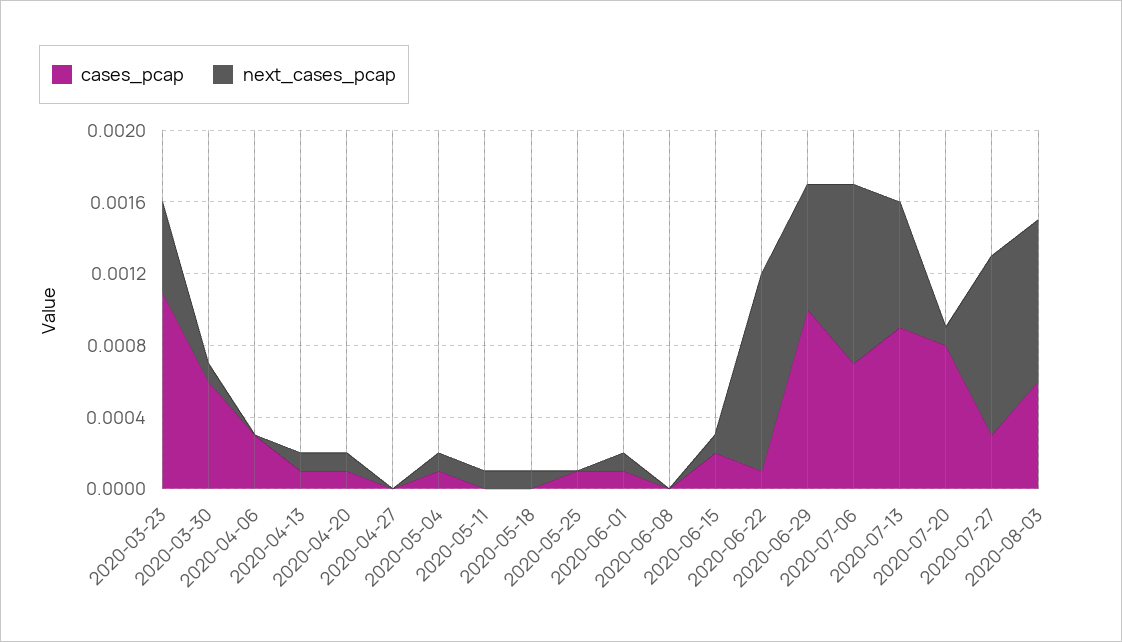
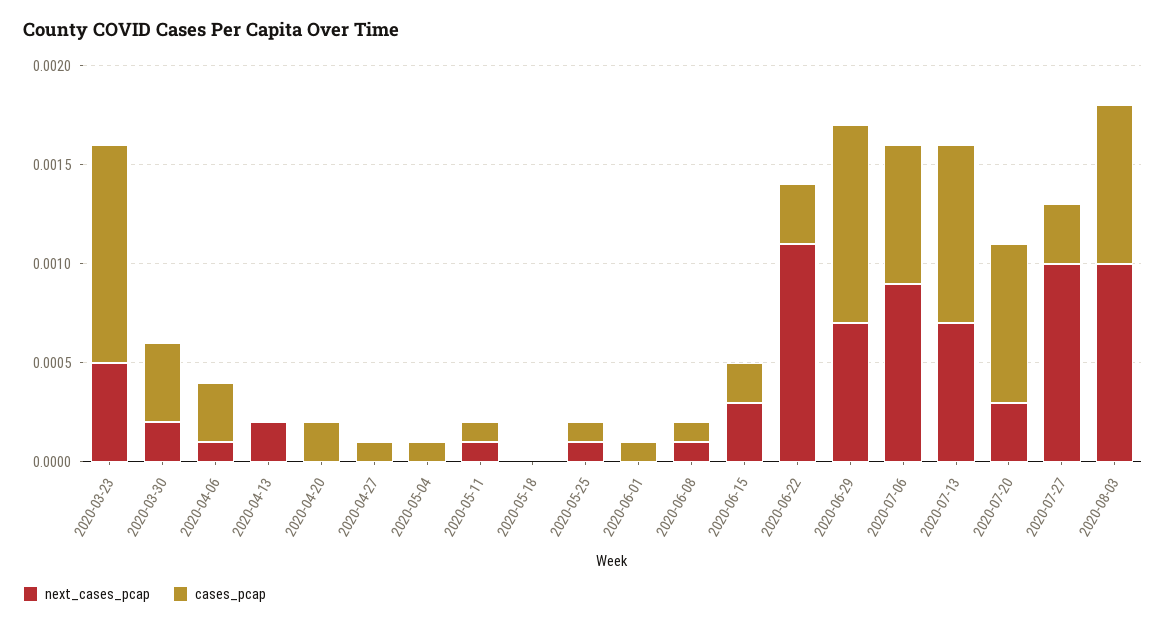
  {
    "cases_pcap": {
      "2020-03-23": 0.0011,
-     "2020-03-30": 0.0006,
+     "2020-03-30": 0.0004,
      "2020-04-06": 0.0003,
-     "2020-04-13": 0.0001,
+     "2020-04-13": 0,
-     "2020-04-20": 0.0001,
+     "2020-04-20": 0.0002,
-     "2020-04-27": 0,
+     "2020-04-27": 0.0001,
      "2020-05-04": 0.0001,
-     "2020-05-11": 0,
+     "2020-05-11": 0.0001,
      "2020-05-18": 0,
      "2020-05-25": 0.0001,
      "2020-06-01": 0.0001,
-     "2020-06-08": 0,
+     "2020-06-08": 0.0001,
      "2020-06-15": 0.0002,
-     "2020-06-22": 0.0001,
+     "2020-06-22": 0.0003,
      "2020-06-29": 0.001,
      "2020-07-06": 0.0007,
      "2020-07-13": 0.0009,
      "2020-07-20": 0.0008,
      "2020-07-27": 0.0003,
-     "2020-08-03": 0.0006
+     "2020-08-03": 0.0008
    },
    "next_cases_pcap": {
      "2020-03-23": 0.0005,
-     "2020-03-30": 0.0001,
+     "2020-03-30": 0.0002,
-     "2020-04-06": 0,
+     "2020-04-06": 0.0001,
-     "2020-04-13": 0.0001,
+     "2020-04-13": 0.0002,
-     "2020-04-20": 0.0001,
+     "2020-04-20": 0,
      "2020-04-27": 0,
-     "2020-05-04": 0.0001,
+     "2020-05-04": 0,
      "2020-05-11": 0.0001,
-     "2020-05-18": 0.0001,
+     "2020-05-18": 0,
-     "2020-05-25": 0,
+     "2020-05-25": 0.0001,
-     "2020-06-01": 0.0001,
+     "2020-06-01": 0,
-     "2020-06-08": 0,
+     "2020-06-08": 0.0001,
-     "2020-06-15": 0.0001,
+     "2020-06-15": 0.0003,
      "2020-06-22": 0.0011,
      "2020-06-29": 0.0007,
-     "2020-07-06": 0.001,
+     "2020-07-06": 0.0009,
      "2020-07-13": 0.0007,
-     "2020-07-20": 0.0001,
+     "2020-07-20": 0.0003,
      "2020-07-27": 0.001,
-     "2020-08-03": 0.0009
+     "2020-08-03": 0.001
    }
  }

